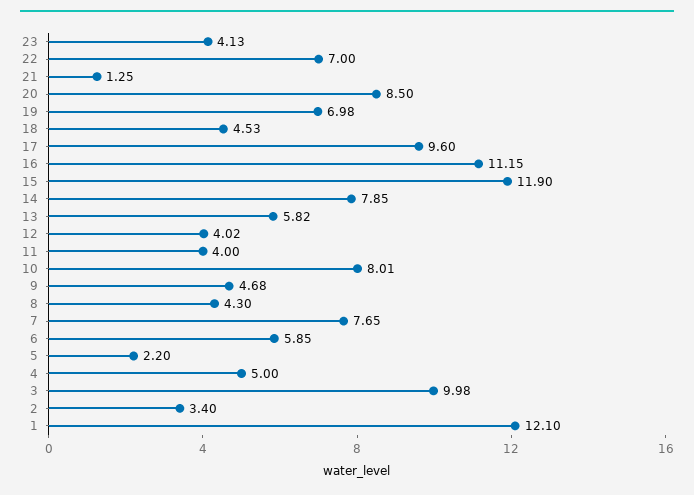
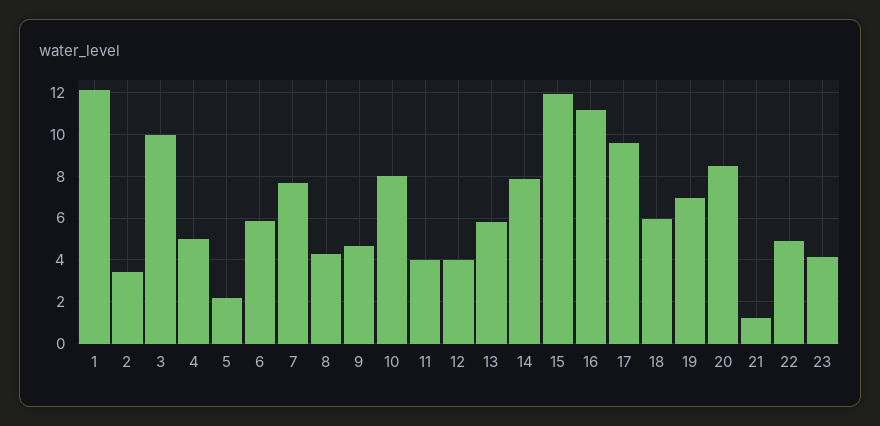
  {
    "23": 4.13,
-   "22": 7,
+   "22": 5,
    "21": 1.25,
    "20": 8.5,
    "19": 6.98,
-   "18": 4.53,
+   "18": 6,
    "17": 9.6,
    "16": 11.15,
    "15": 11.9,
    "14": 7.85,
    "13": 5.82,
    "12": 4.02,
    "11": 4,
    "10": 8.01,
    "9": 4.68,
    "8": 4.3,
    "7": 7.65,
    "6": 5.85,
    "5": 2.2,
    "4": 5,
    "3": 9.98,
    "2": 3.4,
    "1": 12.1
  }

